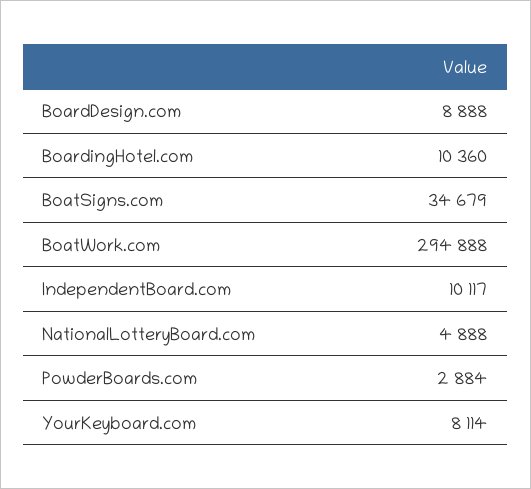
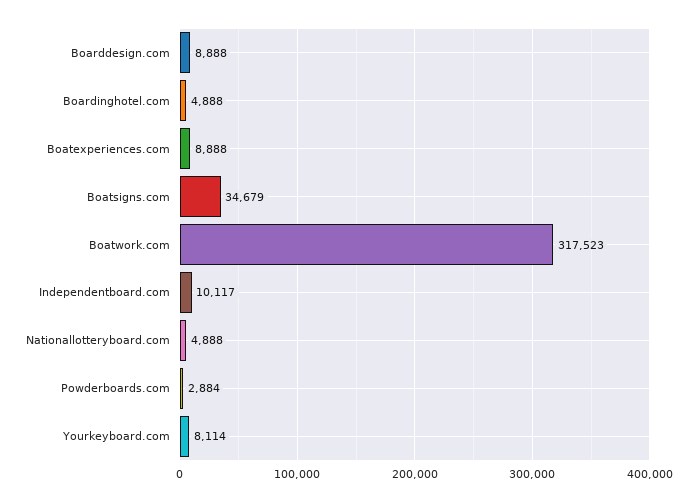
  {
    "BoardDesign.com": 8888,
-   "BoardingHotel.com": 10360,
+   "BoardingHotel.com": 4888,
    "BoatSigns.com": 34679,
-   "BoatWork.com": 294888,
+   "BoatWork.com": 317523,
    "IndependentBoard.com": 10117,
    "NationalLotteryBoard.com": 4888,
    "PowderBoards.com": 2884,
-   "YourKeyboard.com": 8114
+   "YourKeyboard.com": 8114,
+   "Boatexperiences.com": 8888
  }

